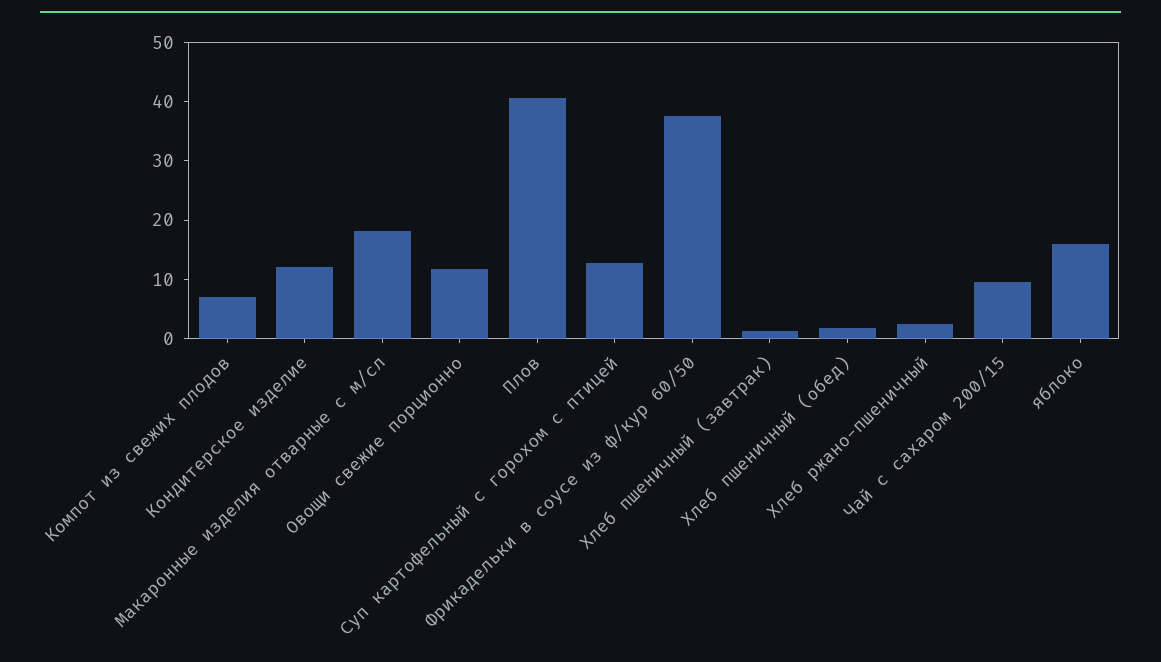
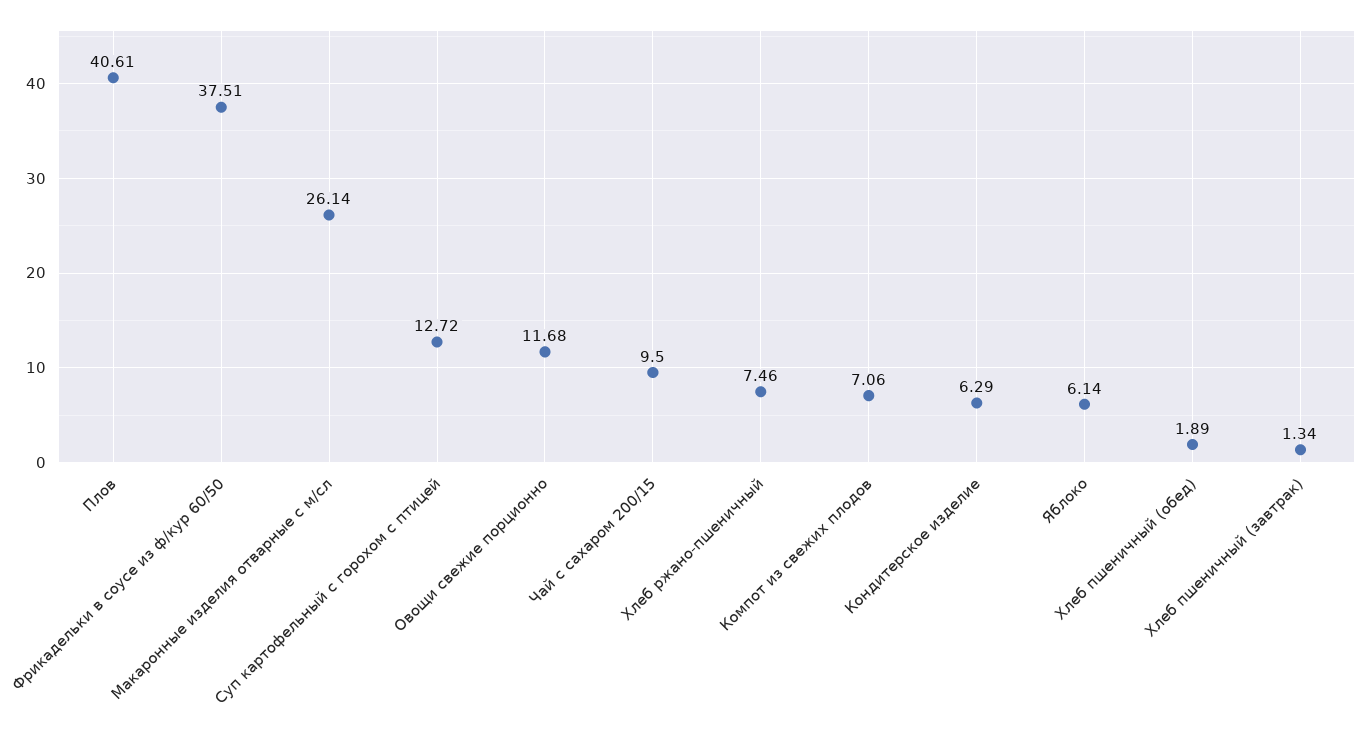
  {
    "Компот из свежих плодов": 7.06,
-   "Кондитерское изделие": 12,
+   "Кондитерское изделие": 6.29,
-   "Макаронные изделия отварные с м/сл": 18,
+   "Макаронные изделия отварные с м/сл": 26.14,
    "Овощи свежие порционно": 11.68,
    "Плов": 40.61,
    "Суп картофельный с горохом с птицей": 12.72,
    "Фрикадельки в соусе из ф/кур 60/50": 37.51,
    "Хлеб пшеничный (завтрак)": 1.34,
    "Хлеб пшеничный (обед)": 1.89,
-   "Хлеб ржано-пшеничный": 2,
+   "Хлеб ржано-пшеничный": 7.46,
    "Чай с сахаром 200/15": 9.5,
-   "яблоко": 16
+   "яблоко": 6.14
  }

